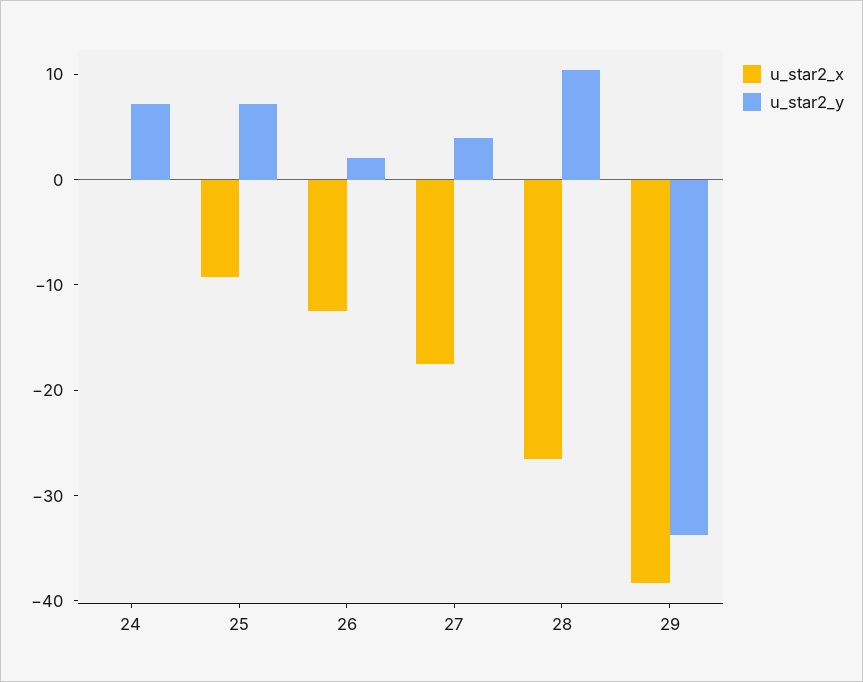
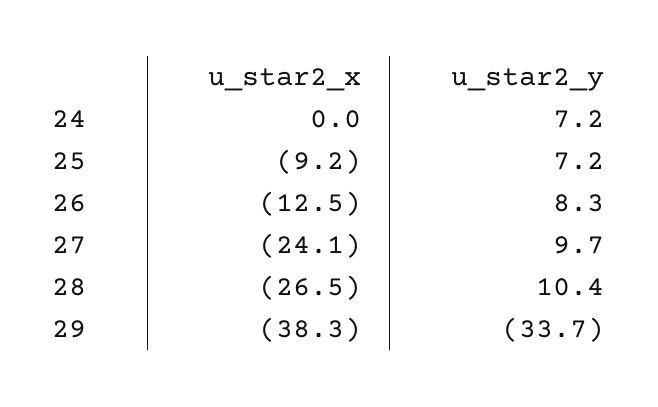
  {
    "u_star2_x": {
      "24": 0,
      "25": -9.2,
      "26": -12.5,
-     "27": -18,
+     "27": -24.1,
      "28": -26.5,
      "29": -38.3
    },
    "u_star2_y": {
      "24": 7.2,
      "25": 7.2,
-     "26": 2,
+     "26": 8.3,
-     "27": 4,
+     "27": 9.7,
      "28": 10.4,
      "29": -33.7
    }
  }

